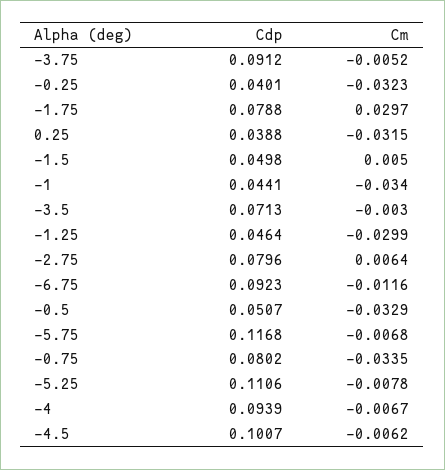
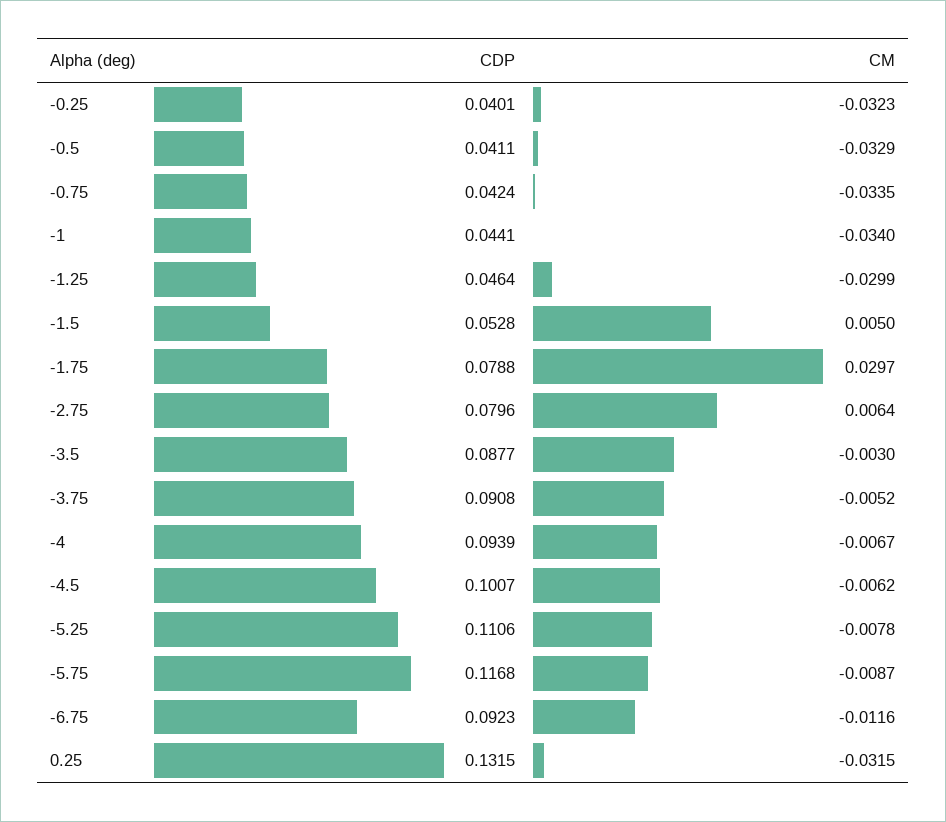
  {
    "Cdp": {
-     "-3.75": 0.0912,
+     "-3.75": 0.0908,
      "-0.25": 0.0401,
      "-1.75": 0.0788,
-     "0.25": 0.0388,
+     "0.25": 0.1315,
-     "-1.5": 0.0498,
+     "-1.5": 0.0528,
      "-1": 0.0441,
-     "-3.5": 0.0713,
+     "-3.5": 0.0877,
      "-1.25": 0.0464,
      "-2.75": 0.0796,
      "-6.75": 0.0923,
-     "-0.5": 0.0507,
+     "-0.5": 0.0411,
      "-5.75": 0.1168,
-     "-0.75": 0.0802,
+     "-0.75": 0.0424,
      "-5.25": 0.1106,
      "-4": 0.0939,
      "-4.5": 0.1007
    },
    "Cm": {
      "-3.75": -0.0052,
      "-0.25": -0.0323,
      "-1.75": 0.0297,
      "0.25": -0.0315,
      "-1.5": 0.005,
      "-1": -0.034,
      "-3.5": -0.003,
      "-1.25": -0.0299,
      "-2.75": 0.0064,
      "-6.75": -0.0116,
      "-0.5": -0.0329,
-     "-5.75": -0.0068,
+     "-5.75": -0.0087,
      "-0.75": -0.0335,
      "-5.25": -0.0078,
      "-4": -0.0067,
      "-4.5": -0.0062
    }
  }

